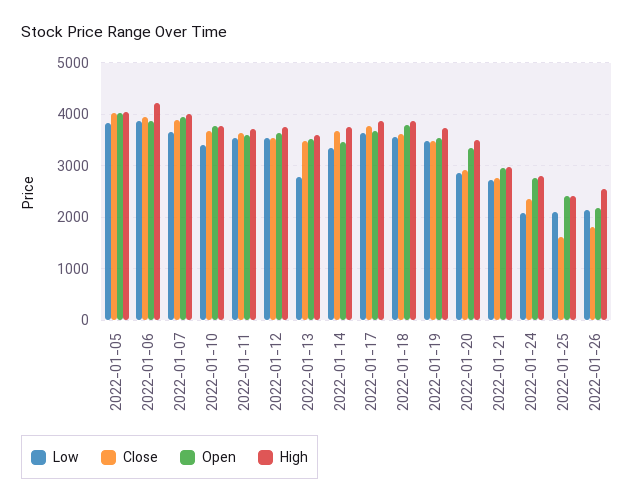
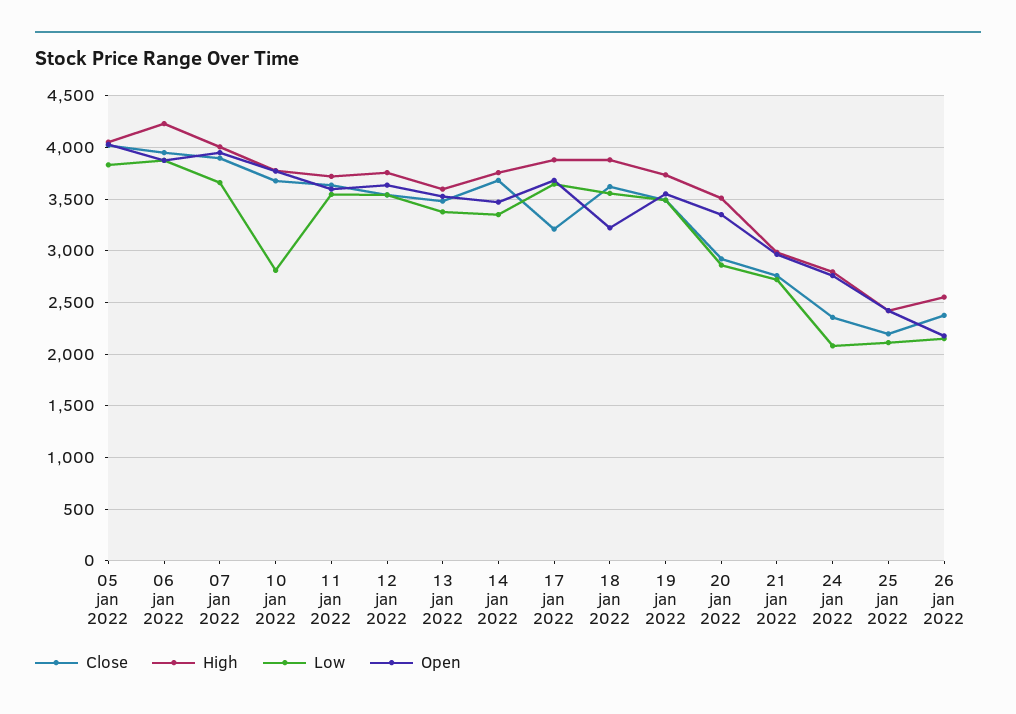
  {
    "Low": {
      "2022-01-05": 3800,
      "2022-01-06": 3900,
      "2022-01-07": 3700,
-     "2022-01-10": 3400,
+     "2022-01-10": 2800,
      "2022-01-11": 3500,
      "2022-01-12": 3500,
-     "2022-01-13": 2800,
+     "2022-01-13": 3400,
      "2022-01-14": 3400,
      "2022-01-17": 3600,
      "2022-01-18": 3600,
      "2022-01-19": 3500,
      "2022-01-20": 2900,
      "2022-01-21": 2700,
      "2022-01-24": 2100,
      "2022-01-25": 2100,
      "2022-01-26": 2200
    },
    "Close": {
      "2022-01-05": 4000,
      "2022-01-06": 4000,
      "2022-01-07": 3900,
      "2022-01-10": 3700,
      "2022-01-11": 3600,
      "2022-01-12": 3500,
      "2022-01-13": 3500,
      "2022-01-14": 3700,
-     "2022-01-17": 3800,
+     "2022-01-17": 3200,
      "2022-01-18": 3600,
      "2022-01-19": 3500,
      "2022-01-20": 2900,
      "2022-01-21": 2800,
      "2022-01-24": 2400,
-     "2022-01-25": 1600,
+     "2022-01-25": 2200,
-     "2022-01-26": 1800
+     "2022-01-26": 2400
    },
    "Open": {
      "2022-01-05": 4000,
      "2022-01-06": 3900,
      "2022-01-07": 4000,
      "2022-01-10": 3800,
      "2022-01-11": 3600,
      "2022-01-12": 3600,
      "2022-01-13": 3500,
      "2022-01-14": 3500,
      "2022-01-17": 3700,
-     "2022-01-18": 3800,
+     "2022-01-18": 3200,
      "2022-01-19": 3600,
      "2022-01-20": 3400,
      "2022-01-21": 3000,
      "2022-01-24": 2800,
      "2022-01-25": 2400,
      "2022-01-26": 2200
    },
    "High": {
      "2022-01-05": 4100,
      "2022-01-06": 4200,
      "2022-01-07": 4000,
      "2022-01-10": 3800,
      "2022-01-11": 3700,
      "2022-01-12": 3800,
      "2022-01-13": 3600,
      "2022-01-14": 3800,
      "2022-01-17": 3900,
      "2022-01-18": 3900,
      "2022-01-19": 3700,
      "2022-01-20": 3500,
      "2022-01-21": 3000,
      "2022-01-24": 2800,
      "2022-01-25": 2400,
      "2022-01-26": 2600
    }
  }

